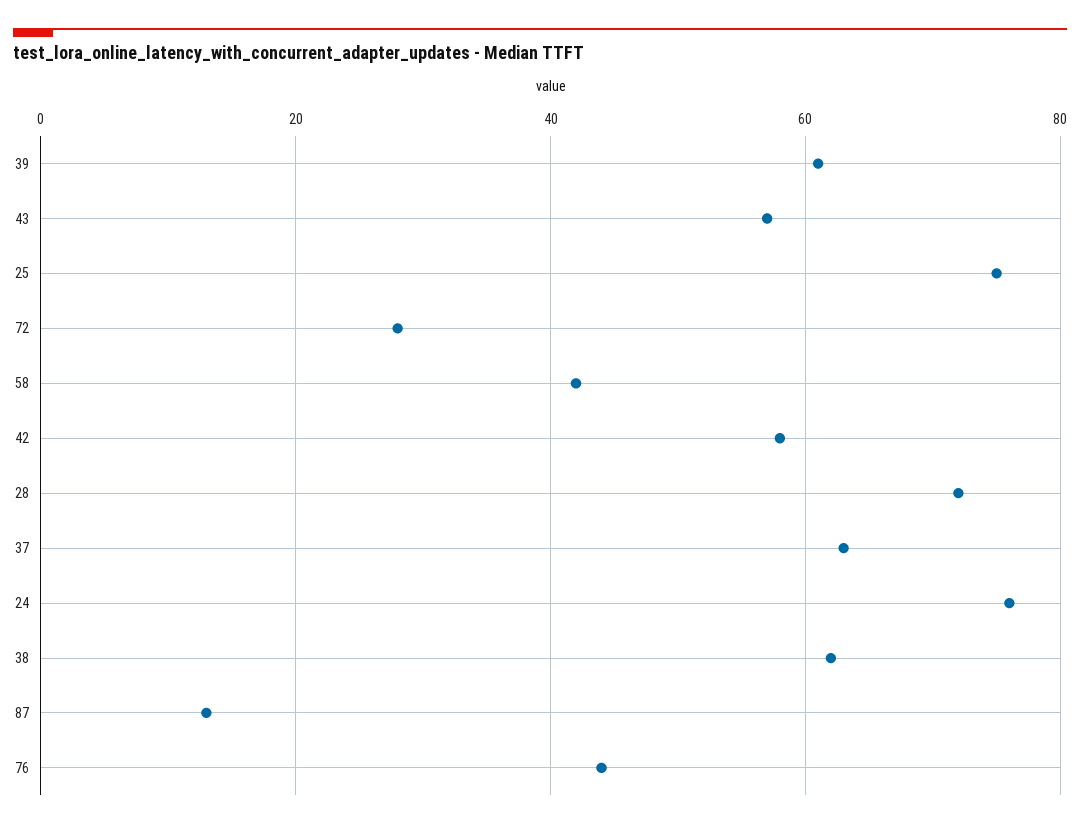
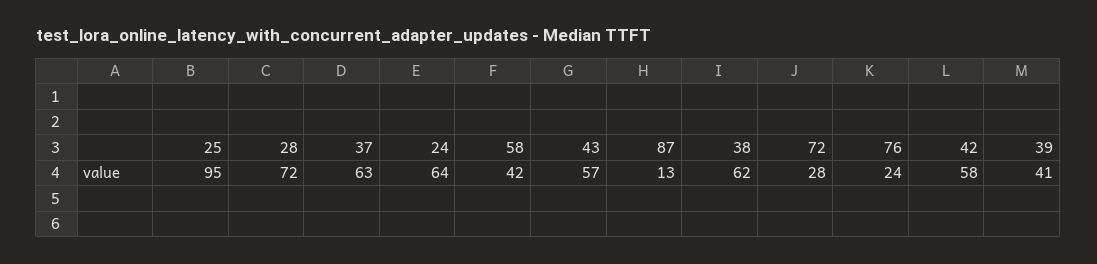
  {
-   "39": 60,
+   "39": 41,
    "43": 57,
-   "25": 75,
+   "25": 95,
    "72": 28,
    "58": 42,
    "42": 58,
    "28": 72,
    "37": 63,
-   "24": 75,
+   "24": 64,
    "38": 62,
    "87": 13,
-   "76": 45
+   "76": 24
  }

